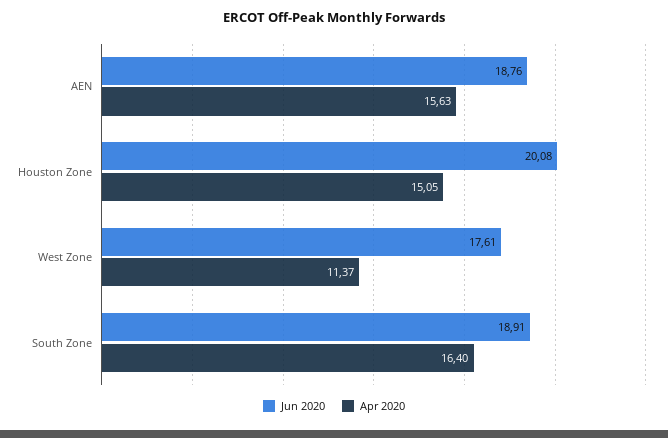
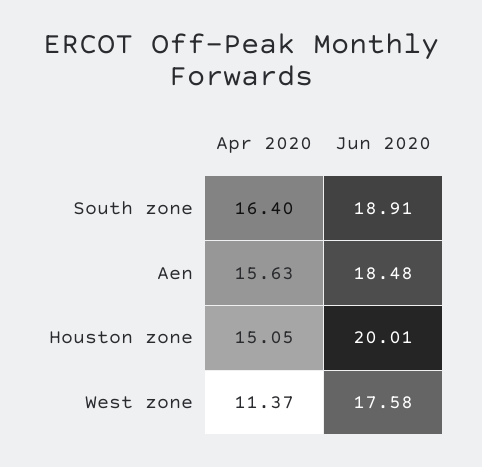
  {
    "Jun 2020": {
-     "AEN": 18.76,
+     "AEN": 18.48,
-     "Houston Zone": 20.08,
+     "Houston Zone": 20.01,
-     "West Zone": 17.61,
+     "West Zone": 17.58,
      "South Zone": 18.91
    },
    "Apr 2020": {
      "AEN": 15.63,
      "Houston Zone": 15.05,
      "West Zone": 11.37,
      "South Zone": 16.4
    }
  }

